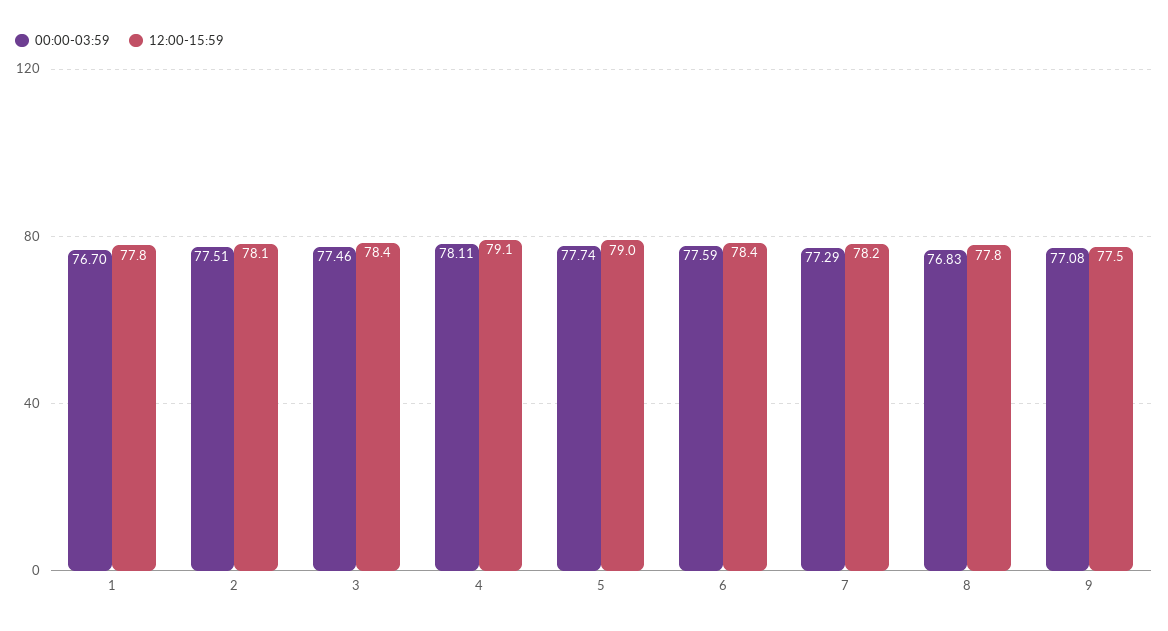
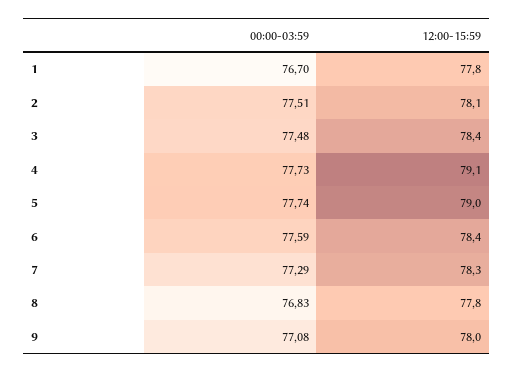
  {
    "00:00-03:59": {
      "1": 76.7,
      "2": 77.51,
-     "3": 77.46,
+     "3": 77.48,
-     "4": 78.11,
+     "4": 77.73,
      "5": 77.74,
      "6": 77.59,
      "7": 77.29,
      "8": 76.83,
      "9": 77.08
    },
    "12:00-15:59": {
      "1": 77.8,
      "2": 78.1,
      "3": 78.4,
      "4": 79.1,
      "5": 79,
      "6": 78.4,
-     "7": 78.2,
+     "7": 78.3,
      "8": 77.8,
-     "9": 77.5
+     "9": 78
    }
  }

